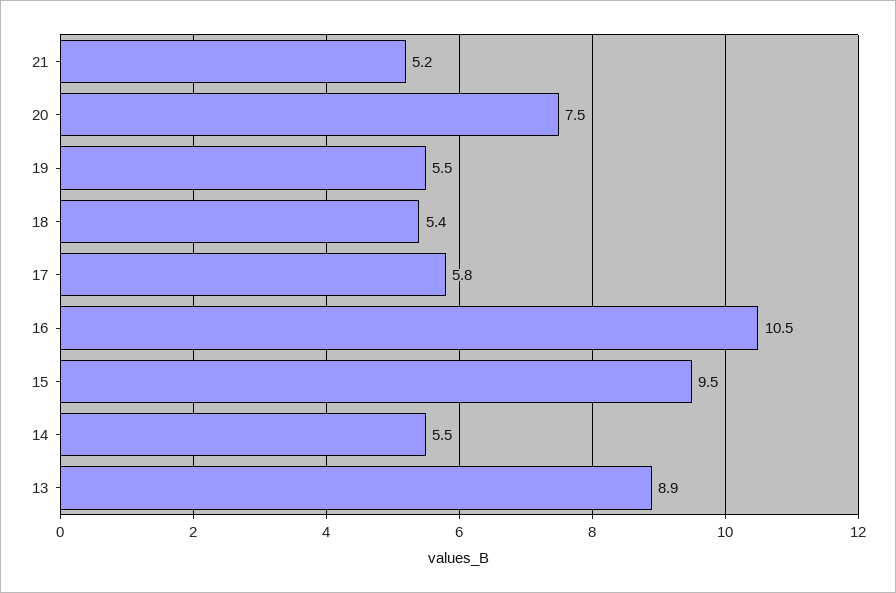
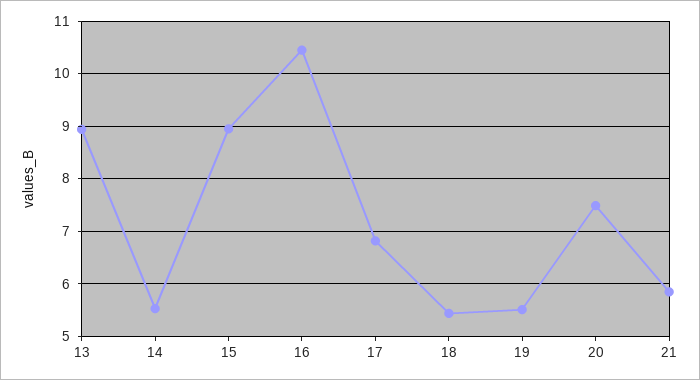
  {
-   "21": 5.2,
+   "21": 5.8,
    "20": 7.5,
    "19": 5.5,
    "18": 5.4,
-   "17": 5.8,
+   "17": 6.8,
    "16": 10.5,
-   "15": 9.5,
+   "15": 9,
    "14": 5.5,
    "13": 8.9
  }

